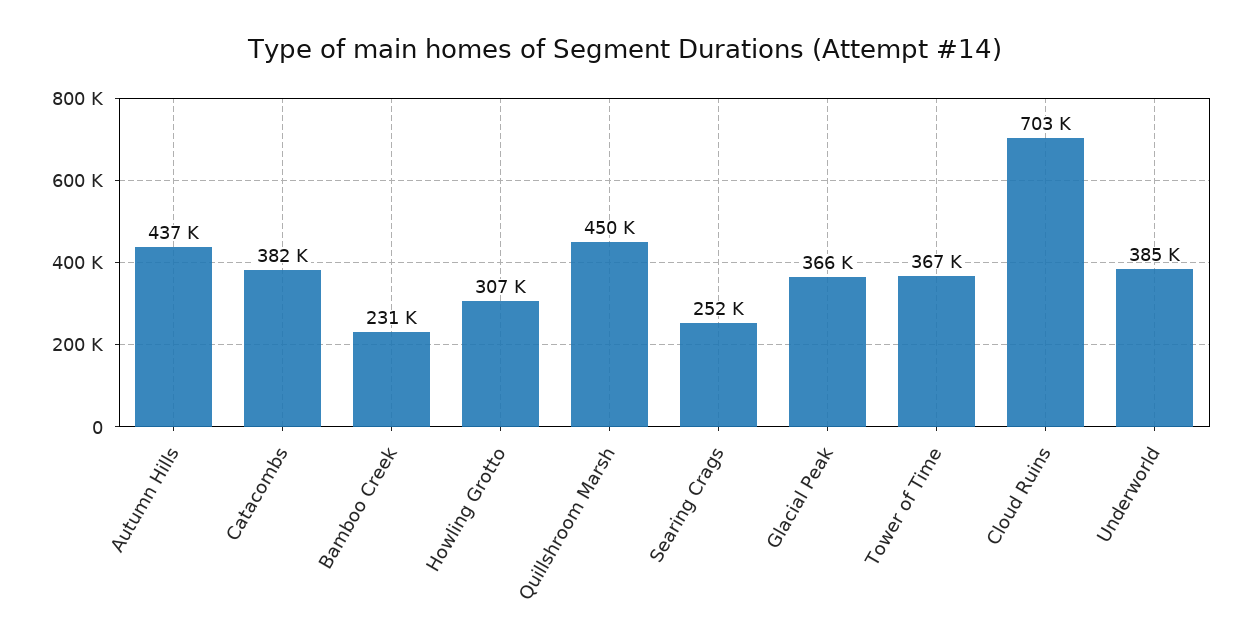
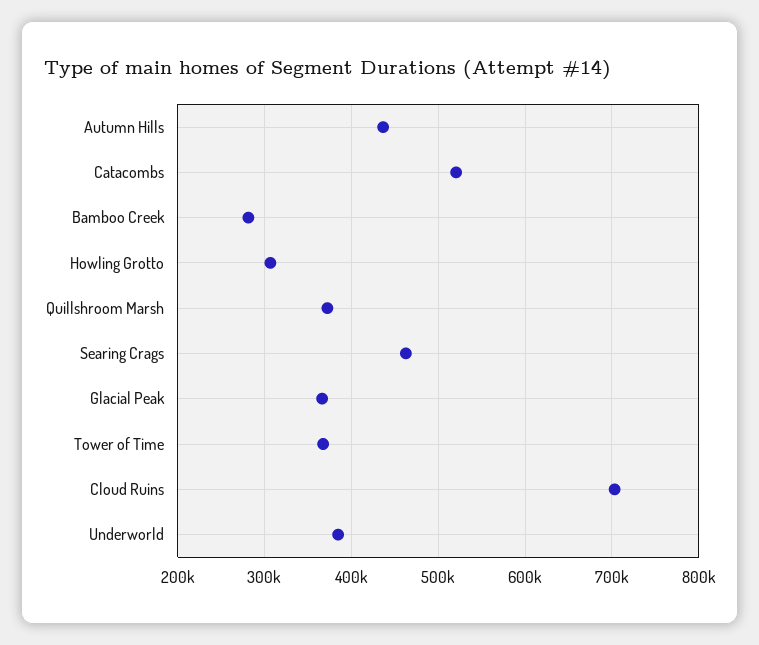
  {
    "Autumn Hills": 437000,
-   "Catacombs": 382000,
+   "Catacombs": 520000,
-   "Bamboo Creek": 231000,
+   "Bamboo Creek": 280000,
    "Howling Grotto": 307000,
-   "Quillshroom Marsh": 450000,
+   "Quillshroom Marsh": 370000,
-   "Searing Crags": 252000,
+   "Searing Crags": 460000,
    "Glacial Peak": 366000,
    "Tower of Time": 367000,
    "Cloud Ruins": 703000,
    "Underworld": 385000
  }

